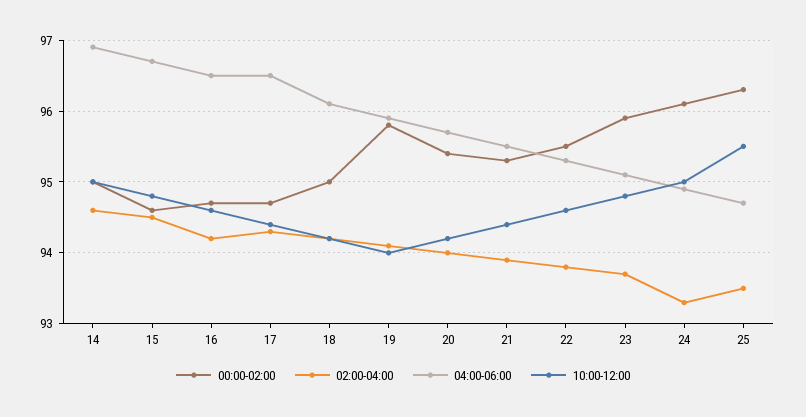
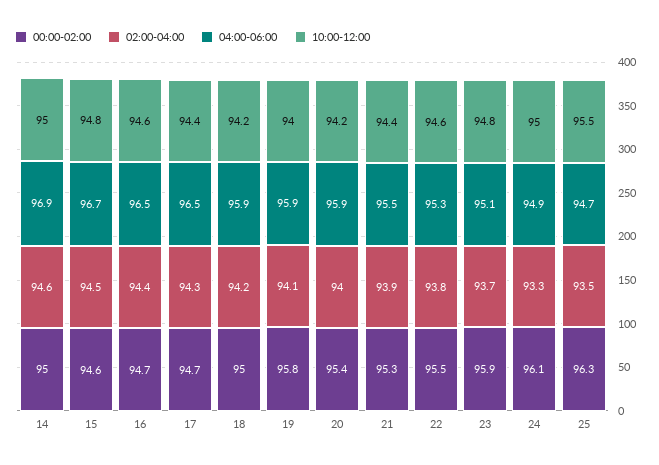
  {
    "00:00-02:00": {
      "14": 95,
      "15": 94.6,
      "16": 94.7,
      "17": 94.7,
      "18": 95,
      "19": 95.8,
      "20": 95.4,
      "21": 95.3,
      "22": 95.5,
      "23": 95.9,
      "24": 96.1,
      "25": 96.3
    },
    "02:00-04:00": {
      "14": 94.6,
      "15": 94.5,
-     "16": 94.2,
+     "16": 94.4,
      "17": 94.3,
      "18": 94.2,
      "19": 94.1,
      "20": 94,
      "21": 93.9,
      "22": 93.8,
      "23": 93.7,
      "24": 93.3,
      "25": 93.5
    },
    "04:00-06:00": {
      "14": 96.9,
      "15": 96.7,
      "16": 96.5,
      "17": 96.5,
-     "18": 96.1,
+     "18": 95.9,
      "19": 95.9,
-     "20": 95.7,
+     "20": 95.9,
      "21": 95.5,
      "22": 95.3,
      "23": 95.1,
      "24": 94.9,
      "25": 94.7
    },
    "10:00-12:00": {
      "14": 95,
      "15": 94.8,
      "16": 94.6,
      "17": 94.4,
      "18": 94.2,
      "19": 94,
      "20": 94.2,
      "21": 94.4,
      "22": 94.6,
      "23": 94.8,
      "24": 95,
      "25": 95.5
    }
  }

